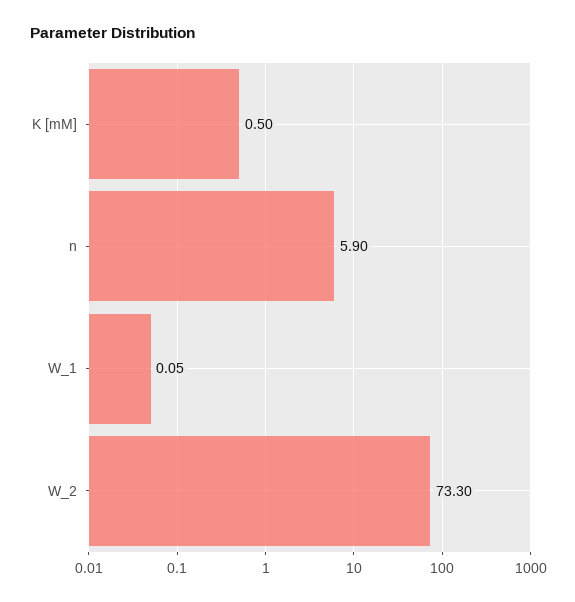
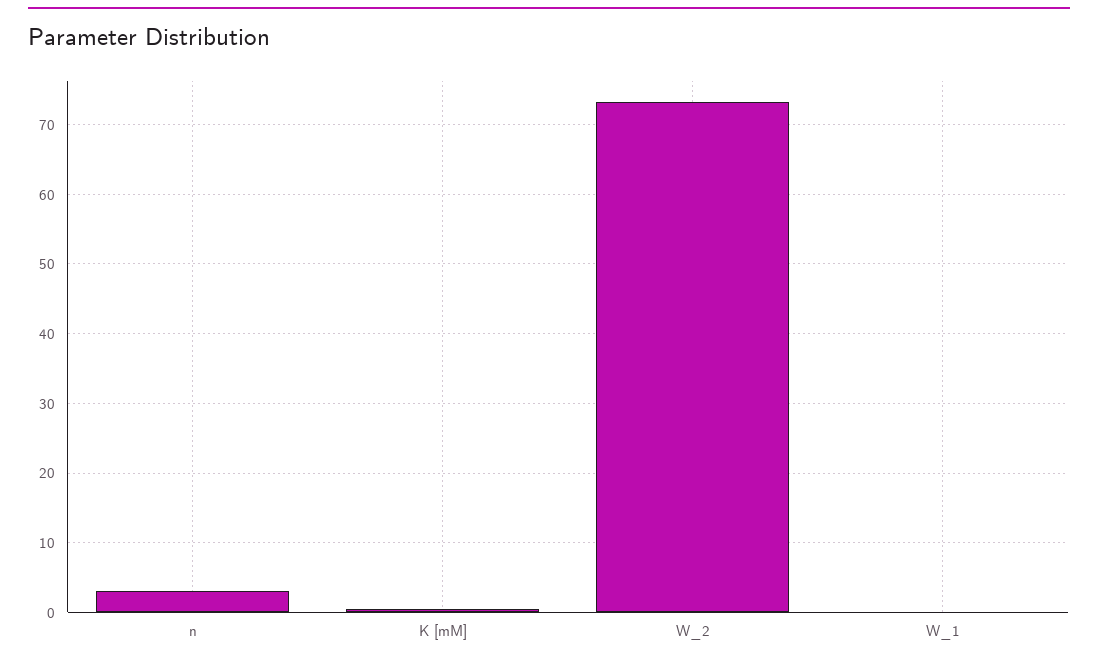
  {
    "K [mM]": 0.5,
-   "n": 5.9,
+   "n": 3,
    "W_1": 0.05,
    "W_2": 73.3
  }

